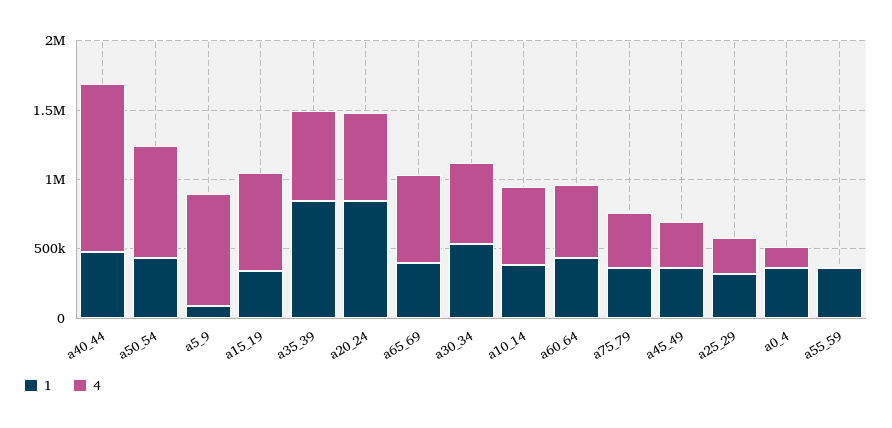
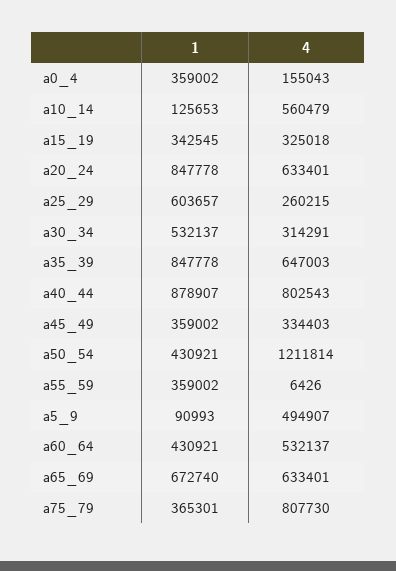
  {
    "1": {
-     "a40_44": 500000,
+     "a40_44": 878907,
      "a50_54": 430921,
      "a5_9": 90993,
      "a15_19": 342545,
      "a35_39": 847778,
      "a20_24": 847778,
-     "a65_69": 400000,
+     "a65_69": 672740,
      "a30_34": 532137,
-     "a10_14": 400000,
+     "a10_14": 125653,
      "a60_64": 430921,
      "a75_79": 365301,
      "a45_49": 359002,
-     "a25_29": 300000,
+     "a25_29": 603657,
      "a0_4": 359002,
      "a55_59": 359002
    },
    "4": {
-     "a40_44": 1200000,
+     "a40_44": 802543,
-     "a50_54": 800000,
+     "a50_54": 1211814,
-     "a5_9": 800000,
+     "a5_9": 494907,
-     "a15_19": 700000,
+     "a15_19": 325018,
      "a35_39": 647003,
      "a20_24": 633401,
      "a65_69": 633401,
-     "a30_34": 600000,
+     "a30_34": 314291,
      "a10_14": 560479,
      "a60_64": 532137,
-     "a75_79": 400000,
+     "a75_79": 807730,
      "a45_49": 334403,
      "a25_29": 260215,
      "a0_4": 155043,
      "a55_59": 6426
    }
  }

